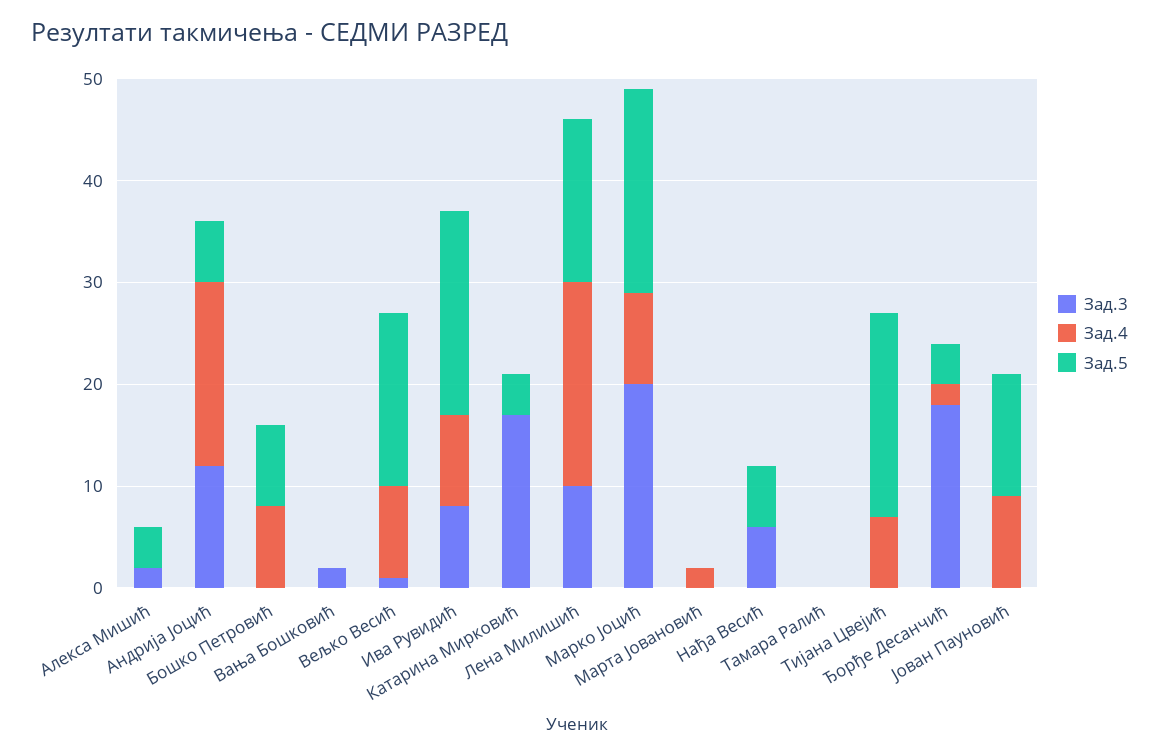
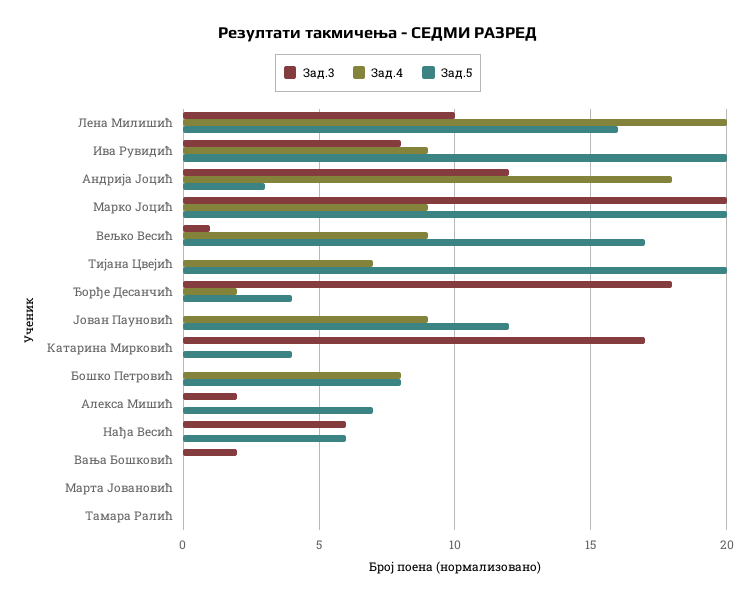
  {
    "Зад.3": {
      "Алекса Мишић": 2,
      "Андрија Јоцић": 12,
      "Бошко Петровић": 0,
      "Вања Бошковић": 2,
      "Вељко Весић": 1,
      "Ива Рувидић": 8,
      "Катарина Мирковић": 17,
      "Лена Милишић": 10,
      "Марко Јоцић": 20,
      "Марта Јовановић": 0,
      "Нађа Весић": 6,
      "Тамара Ралић": 0,
      "Тијана Цвејић": 0,
      "Ђорђе Десанчић": 18,
      "Јован Пауновић": 0
    },
    "Зад.4": {
      "Алекса Мишић": 0,
      "Андрија Јоцић": 18,
      "Бошко Петровић": 8,
      "Вања Бошковић": 0,
      "Вељко Весић": 9,
      "Ива Рувидић": 9,
      "Катарина Мирковић": 0,
      "Лена Милишић": 20,
      "Марко Јоцић": 9,
-     "Марта Јовановић": 2,
+     "Марта Јовановић": 0,
      "Нађа Весић": 0,
      "Тамара Ралић": 0,
      "Тијана Цвејић": 7,
      "Ђорђе Десанчић": 2,
      "Јован Пауновић": 9
    },
    "Зад.5": {
-     "Алекса Мишић": 4,
+     "Алекса Мишић": 7,
-     "Андрија Јоцић": 6,
+     "Андрија Јоцић": 3,
      "Бошко Петровић": 8,
      "Вања Бошковић": 0,
      "Вељко Весић": 17,
      "Ива Рувидић": 20,
      "Катарина Мирковић": 4,
      "Лена Милишић": 16,
      "Марко Јоцић": 20,
      "Марта Јовановић": 0,
      "Нађа Весић": 6,
      "Тамара Ралић": 0,
      "Тијана Цвејић": 20,
      "Ђорђе Десанчић": 4,
      "Јован Пауновић": 12
    }
  }

